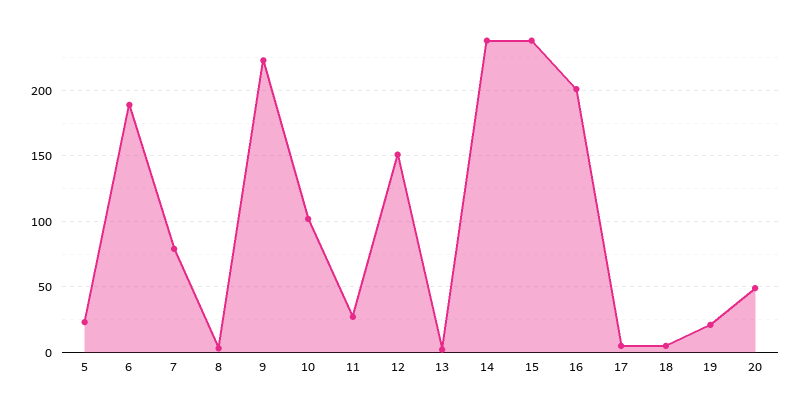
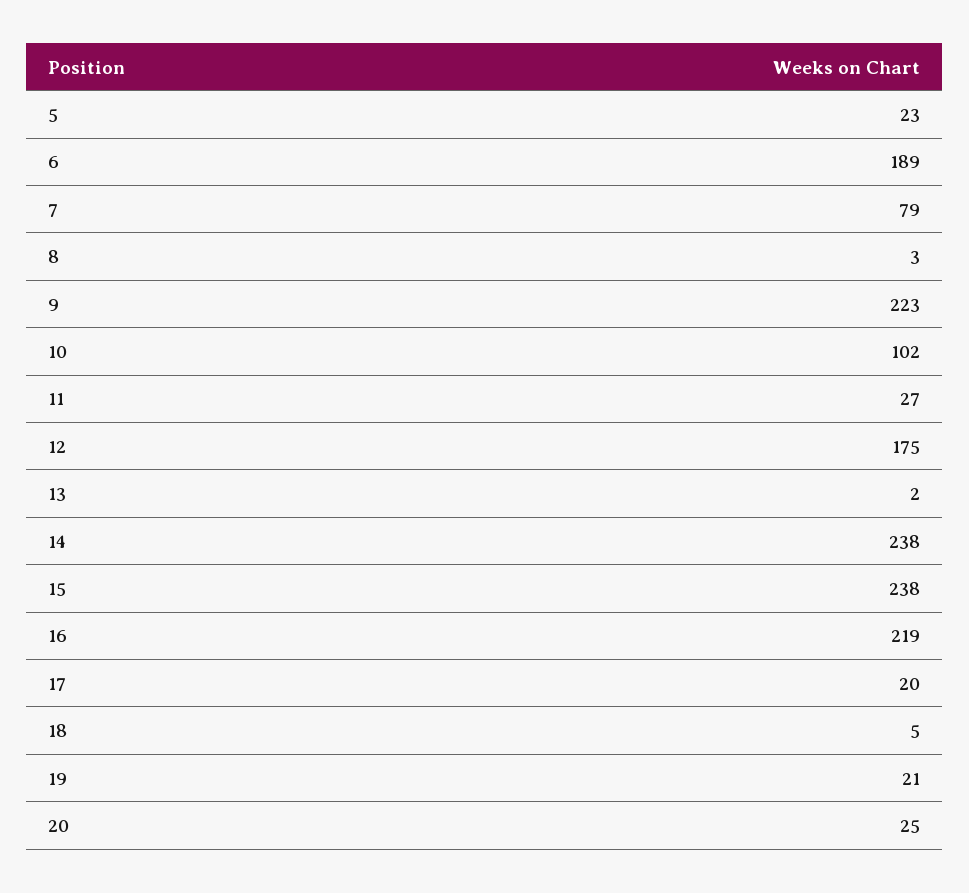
  {
    "5": 23,
    "6": 189,
    "7": 79,
    "8": 3,
    "9": 223,
    "10": 102,
    "11": 27,
-   "12": 150,
+   "12": 175,
    "13": 2,
    "14": 238,
    "15": 238,
-   "16": 200,
+   "16": 219,
-   "17": 5,
+   "17": 20,
    "18": 5,
    "19": 21,
-   "20": 50
+   "20": 25
  }

